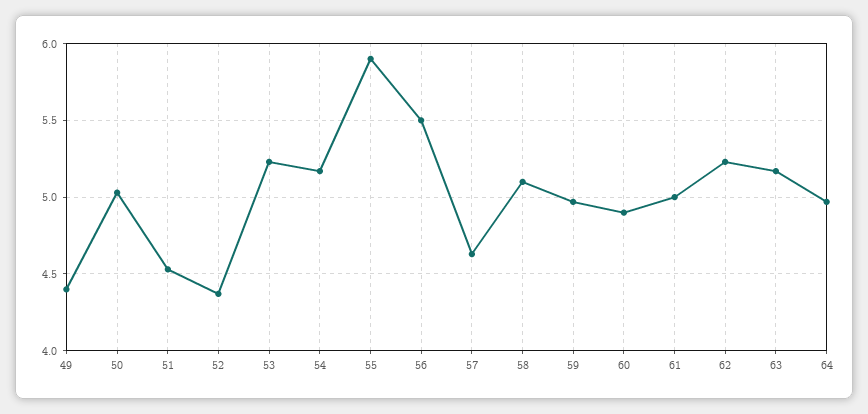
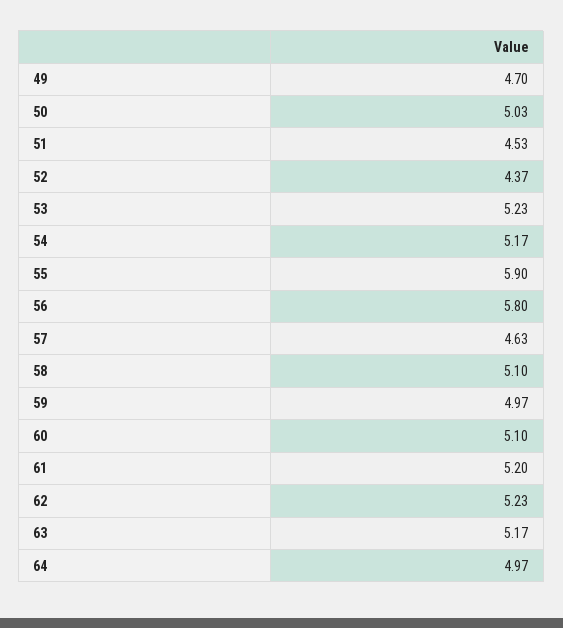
  {
-   "49": 4.4,
+   "49": 4.7,
    "50": 5.03,
    "51": 4.53,
    "52": 4.37,
    "53": 5.23,
    "54": 5.17,
    "55": 5.9,
-   "56": 5.5,
+   "56": 5.8,
    "57": 4.63,
    "58": 5.1,
    "59": 4.97,
-   "60": 4.9,
+   "60": 5.1,
-   "61": 5,
+   "61": 5.2,
    "62": 5.23,
    "63": 5.17,
    "64": 4.97
  }

